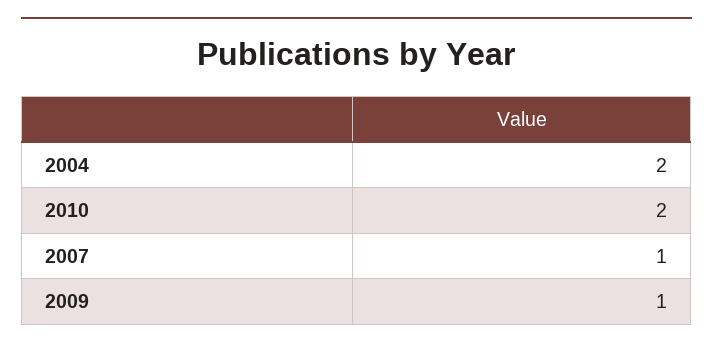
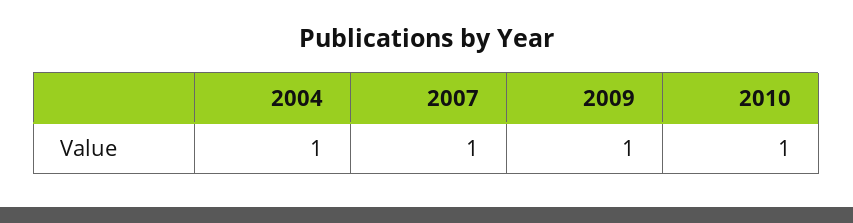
  {
-   "2004": 2,
+   "2004": 1,
-   "2010": 2,
+   "2010": 1,
    "2007": 1,
    "2009": 1
  }

